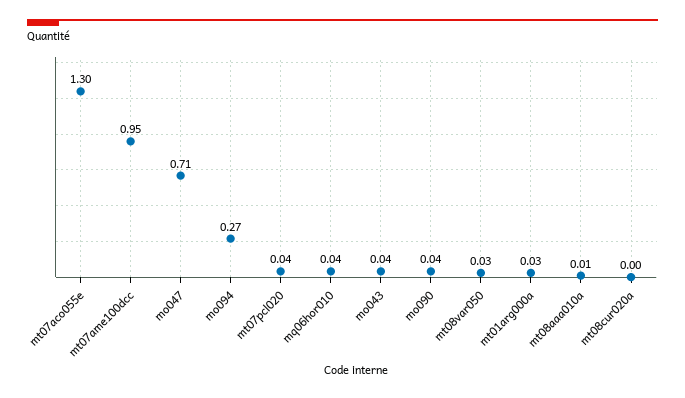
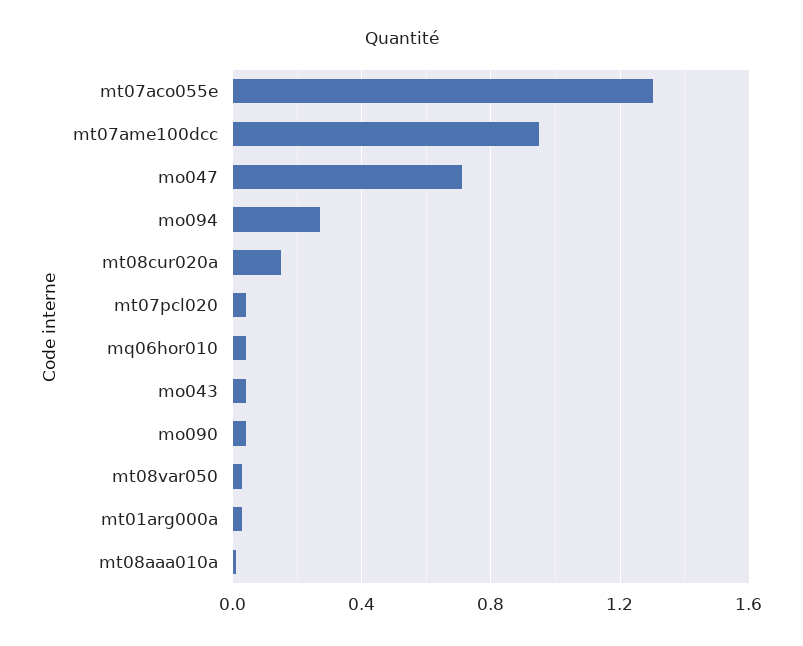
  {
    "mt07aco055e": 1.3,
    "mt07ame100dcc": 0.95,
    "mo047": 0.71,
    "mo094": 0.27,
    "mt07pcl020": 0.04,
    "mq06hor010": 0.04,
    "mo043": 0.04,
    "mo090": 0.04,
    "mt08var050": 0.03,
    "mt01arg000a": 0.03,
    "mt08aaa010a": 0.01,
-   "mt08cur020a": 0
+   "mt08cur020a": 0.15
  }

